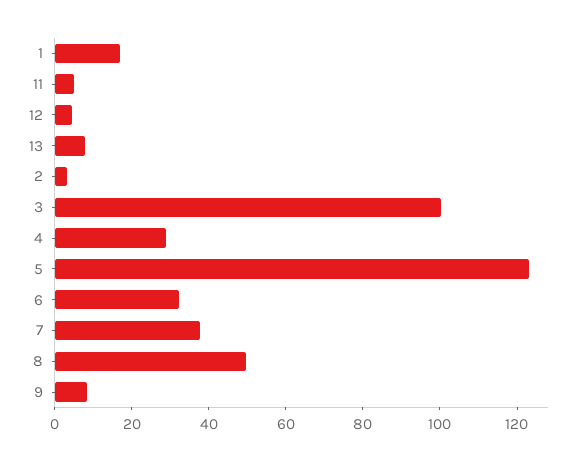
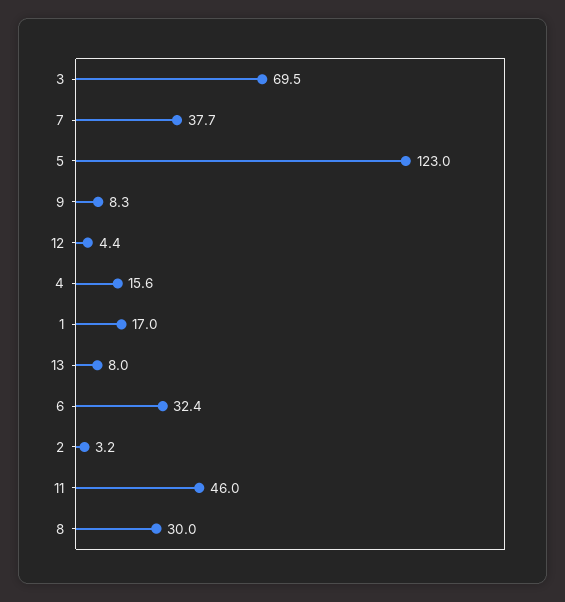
  {
    "1": 17,
-   "11": 5,
+   "11": 46,
    "12": 4.4,
    "13": 8,
    "2": 3.2,
-   "3": 100,
+   "3": 69.5,
-   "4": 30,
+   "4": 15.6,
    "5": 123,
    "6": 32.4,
    "7": 37.7,
-   "8": 50,
+   "8": 30,
    "9": 8.3
  }

